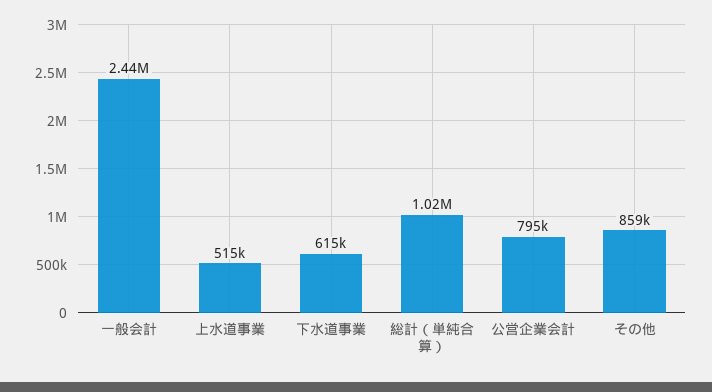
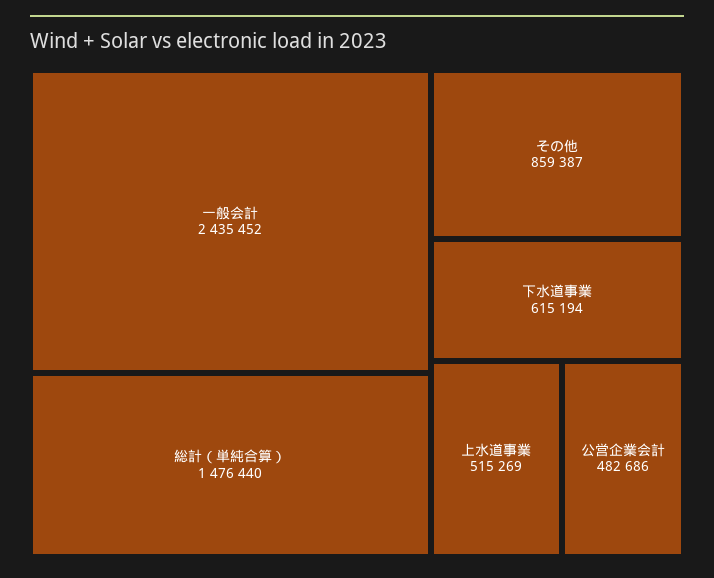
  {
    "一般会計": 2435452,
    "上水道事業": 515269,
    "下水道事業": 615194,
-   "総計（単純合算）": 1020000,
+   "総計（単純合算）": 1476440,
-   "公営企業会計": 795000,
+   "公営企業会計": 482686,
    "その他": 859387
  }

